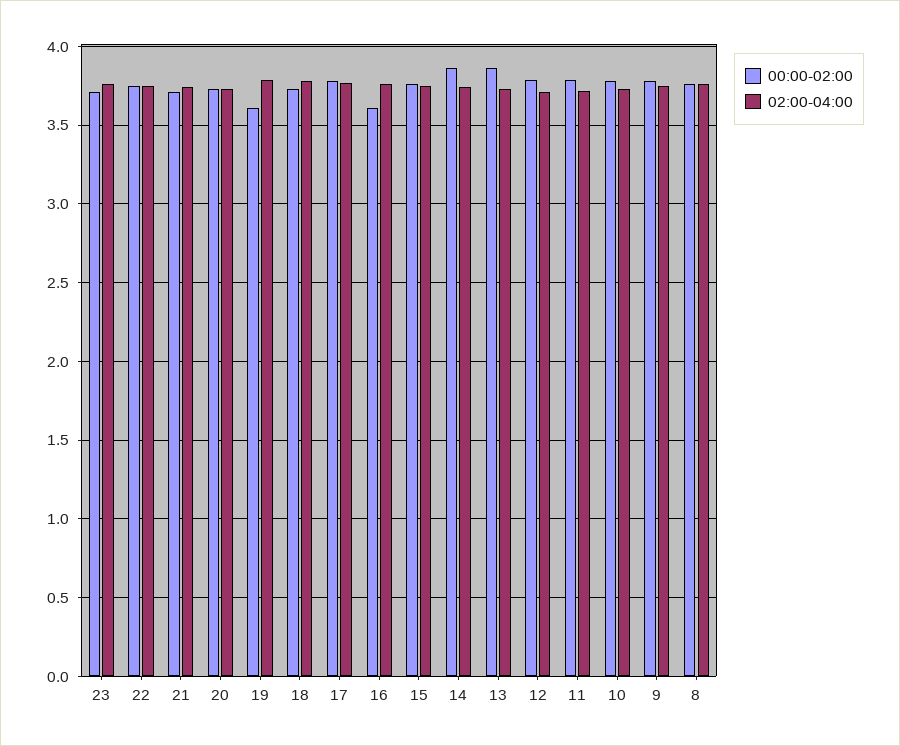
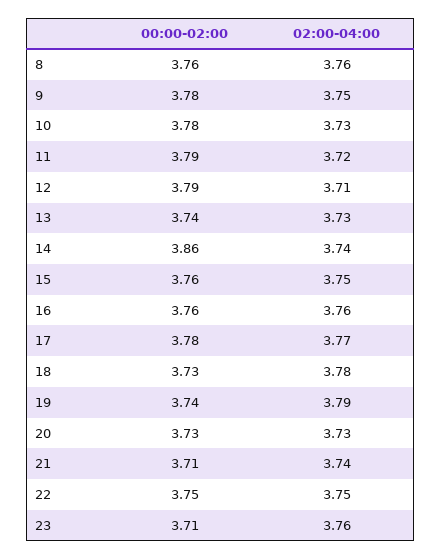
  {
    "00:00-02:00": {
      "23": 3.71,
      "22": 3.75,
      "21": 3.71,
      "20": 3.73,
-     "19": 3.6,
+     "19": 3.74,
      "18": 3.73,
      "17": 3.78,
-     "16": 3.6,
+     "16": 3.76,
      "15": 3.76,
      "14": 3.86,
-     "13": 3.85,
+     "13": 3.74,
      "12": 3.79,
      "11": 3.79,
      "10": 3.78,
      "9": 3.78,
      "8": 3.76
    },
    "02:00-04:00": {
      "23": 3.76,
      "22": 3.75,
      "21": 3.74,
      "20": 3.73,
      "19": 3.79,
      "18": 3.78,
      "17": 3.77,
      "16": 3.76,
      "15": 3.75,
      "14": 3.74,
      "13": 3.73,
      "12": 3.71,
      "11": 3.72,
      "10": 3.73,
      "9": 3.75,
      "8": 3.76
    }
  }

